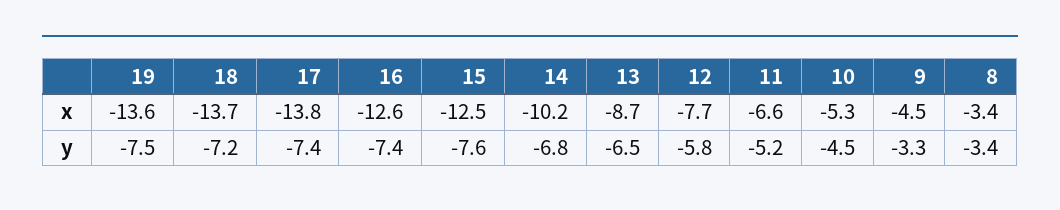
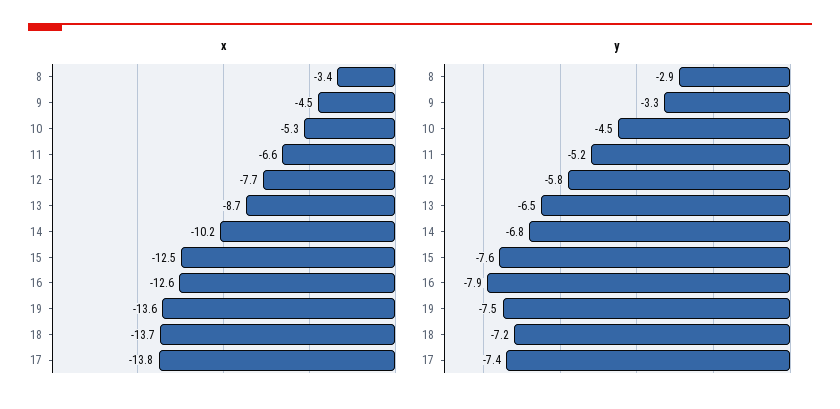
  {
    "x": {
      "19": -13.6,
      "18": -13.7,
      "17": -13.8,
      "16": -12.6,
      "15": -12.5,
      "14": -10.2,
      "13": -8.7,
      "12": -7.7,
      "11": -6.6,
      "10": -5.3,
      "9": -4.5,
      "8": -3.4
    },
    "y": {
      "19": -7.5,
      "18": -7.2,
      "17": -7.4,
-     "16": -7.4,
+     "16": -7.9,
      "15": -7.6,
      "14": -6.8,
      "13": -6.5,
      "12": -5.8,
      "11": -5.2,
      "10": -4.5,
      "9": -3.3,
-     "8": -3.4
+     "8": -2.9
    }
  }

